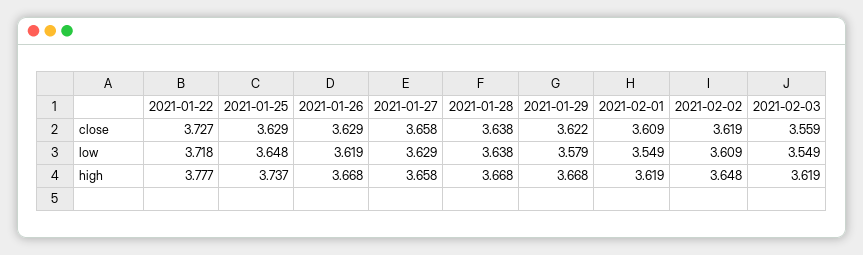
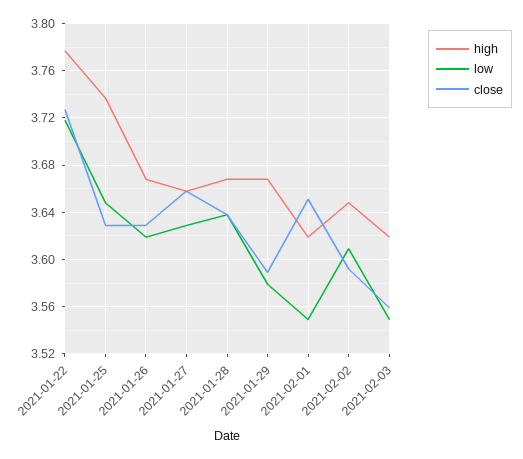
  {
    "close": {
      "2021-01-22": 3.727,
      "2021-01-25": 3.629,
      "2021-01-26": 3.629,
      "2021-01-27": 3.658,
      "2021-01-28": 3.638,
-     "2021-01-29": 3.622,
+     "2021-01-29": 3.59,
-     "2021-02-01": 3.609,
+     "2021-02-01": 3.65,
-     "2021-02-02": 3.619,
+     "2021-02-02": 3.59,
      "2021-02-03": 3.559
    },
    "low": {
      "2021-01-22": 3.718,
      "2021-01-25": 3.648,
      "2021-01-26": 3.619,
      "2021-01-27": 3.629,
      "2021-01-28": 3.638,
      "2021-01-29": 3.579,
      "2021-02-01": 3.549,
      "2021-02-02": 3.609,
      "2021-02-03": 3.549
    },
    "high": {
      "2021-01-22": 3.777,
      "2021-01-25": 3.737,
      "2021-01-26": 3.668,
      "2021-01-27": 3.658,
      "2021-01-28": 3.668,
      "2021-01-29": 3.668,
      "2021-02-01": 3.619,
      "2021-02-02": 3.648,
      "2021-02-03": 3.619
    }
  }

